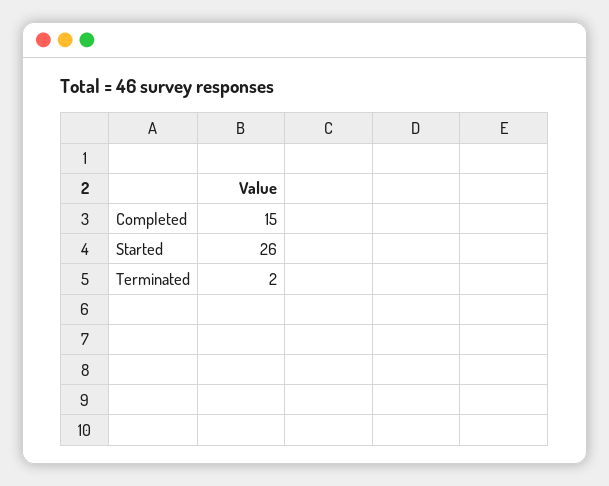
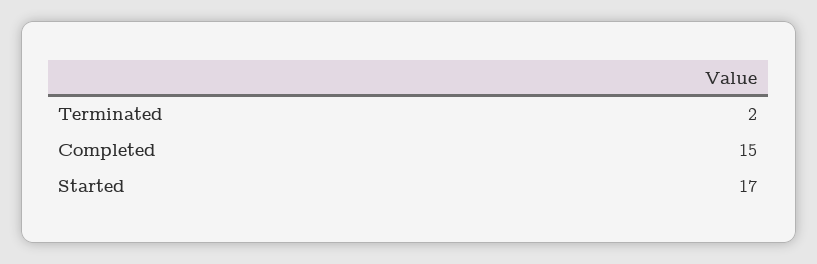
  {
    "Completed": 15,
-   "Started": 26,
+   "Started": 17,
    "Terminated": 2
  }

